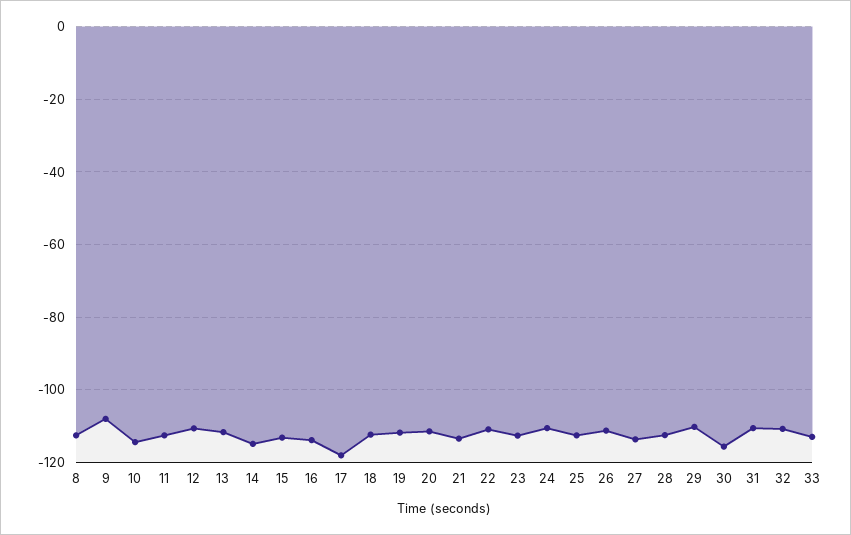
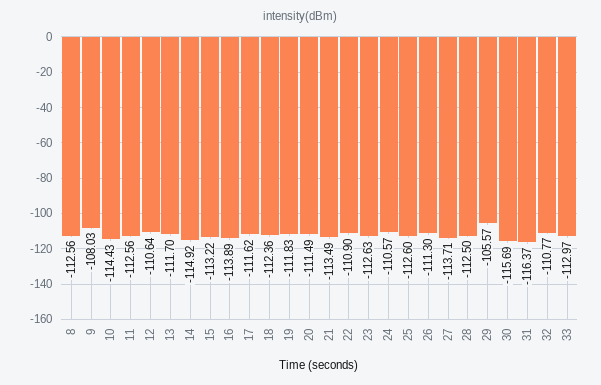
  {
    "8": -112.56,
    "9": -108.03,
    "10": -114.43,
    "11": -112.56,
    "12": -110.64,
    "13": -111.7,
    "14": -114.92,
    "15": -113.22,
    "16": -113.89,
-   "17": -118,
+   "17": -111.62,
    "18": -112.36,
    "19": -111.83,
    "20": -111.49,
    "21": -113.49,
    "22": -110.9,
    "23": -112.63,
    "24": -110.57,
    "25": -112.6,
    "26": -111.3,
    "27": -113.71,
    "28": -112.5,
-   "29": -110,
+   "29": -105.57,
    "30": -115.69,
-   "31": -110,
+   "31": -116.37,
    "32": -110.77,
    "33": -112.97
  }

